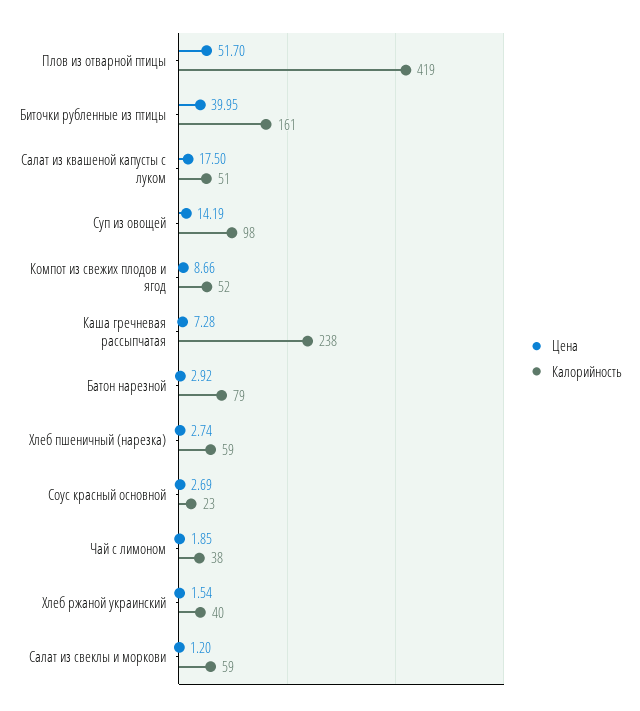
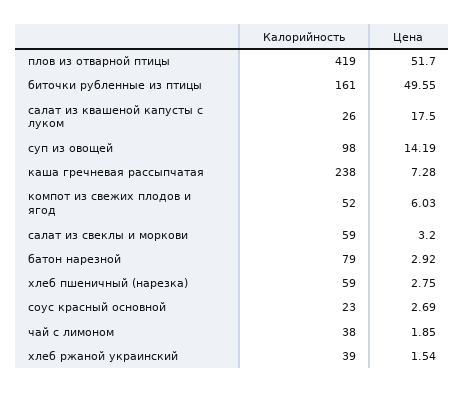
  {
    "Цена": {
      "Плов из отварной птицы": 51.7,
-     "Биточки рубленные из птицы": 39.95,
+     "Биточки рубленные из птицы": 49.55,
      "Салат из квашеной капусты с луком": 17.5,
      "Суп из овощей": 14.19,
-     "Компот из свежих плодов и ягод": 8.66,
+     "Компот из свежих плодов и ягод": 6.03,
      "Каша гречневая рассыпчатая": 7.28,
      "Батон нарезной": 2.92,
-     "Хлеб пшеничный (нарезка)": 2.74,
+     "Хлеб пшеничный (нарезка)": 2.75,
      "Соус красный основной": 2.69,
      "Чай с лимоном": 1.85,
      "Хлеб ржаной украинский": 1.54,
-     "Салат из свеклы и моркови": 1.2
+     "Салат из свеклы и моркови": 3.2
    },
    "Калорийность": {
      "Плов из отварной птицы": 419,
      "Биточки рубленные из птицы": 161,
-     "Салат из квашеной капусты с луком": 51,
+     "Салат из квашеной капусты с луком": 26,
      "Суп из овощей": 98,
      "Компот из свежих плодов и ягод": 52,
      "Каша гречневая рассыпчатая": 238,
      "Батон нарезной": 79,
      "Хлеб пшеничный (нарезка)": 59,
      "Соус красный основной": 23,
      "Чай с лимоном": 38,
-     "Хлеб ржаной украинский": 40,
+     "Хлеб ржаной украинский": 39,
      "Салат из свеклы и моркови": 59
    }
  }

